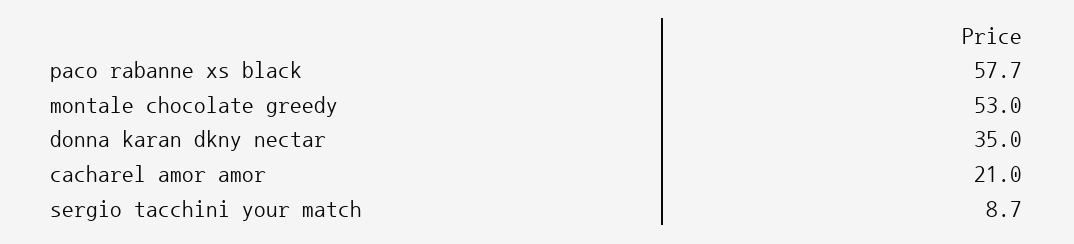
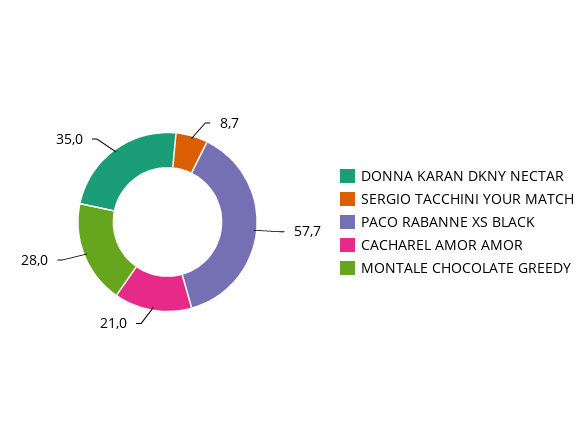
  {
    "paco rabanne xs black": 57.7,
-   "montale chocolate greedy": 53,
+   "montale chocolate greedy": 28,
    "donna karan dkny nectar": 35,
    "cacharel amor amor": 21,
    "sergio tacchini your match": 8.7
  }

